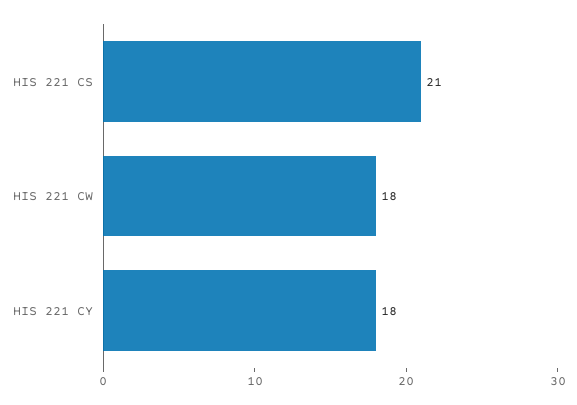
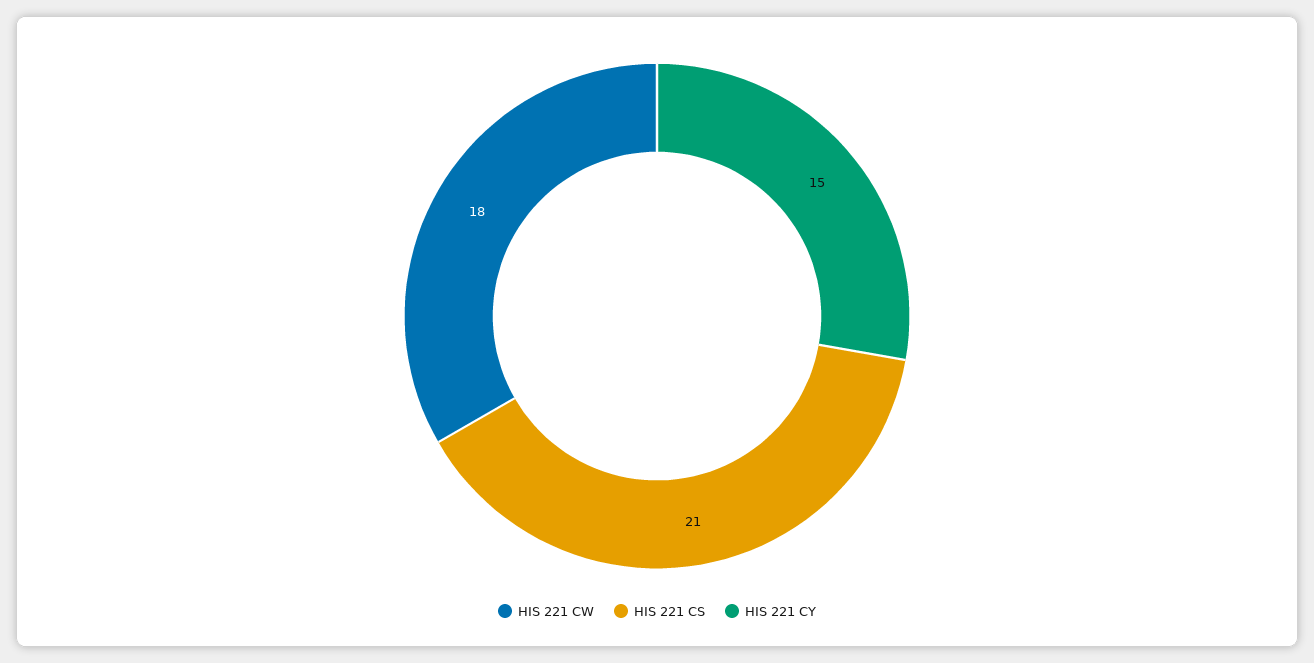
  {
    "HIS 221 CS": 21,
    "HIS 221 CW": 18,
-   "HIS 221 CY": 18
+   "HIS 221 CY": 15
  }

